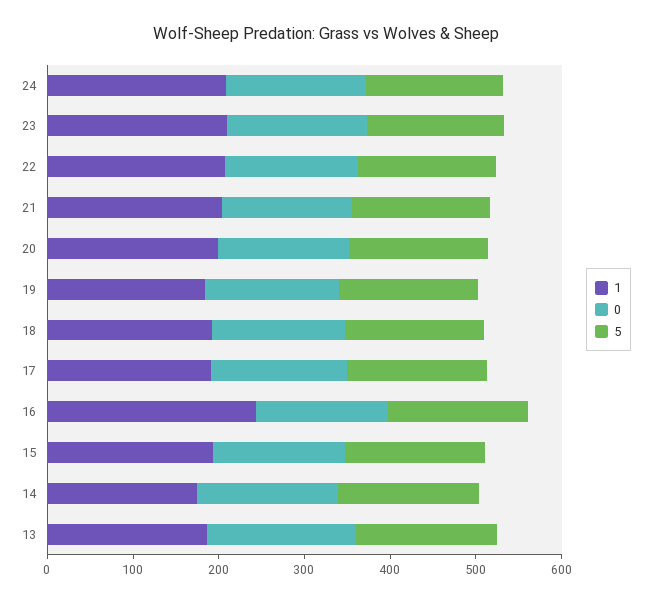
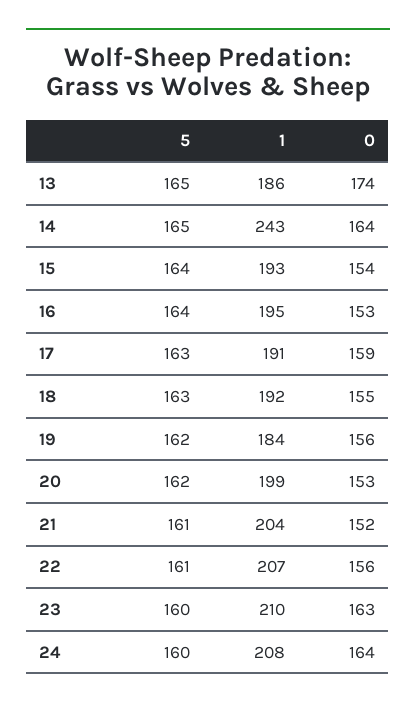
  {
    "1": {
      "24": 208,
      "23": 210,
      "22": 207,
      "21": 204,
      "20": 199,
      "19": 184,
      "18": 192,
      "17": 191,
-     "16": 240,
+     "16": 195,
      "15": 193,
-     "14": 180,
+     "14": 243,
      "13": 186
    },
    "0": {
      "24": 164,
      "23": 163,
      "22": 156,
      "21": 152,
      "20": 153,
      "19": 156,
      "18": 155,
      "17": 159,
      "16": 153,
      "15": 154,
      "14": 164,
      "13": 174
    },
    "5": {
      "24": 160,
      "23": 160,
      "22": 161,
      "21": 161,
      "20": 162,
      "19": 162,
      "18": 163,
      "17": 163,
      "16": 164,
      "15": 164,
      "14": 165,
      "13": 165
    }
  }

